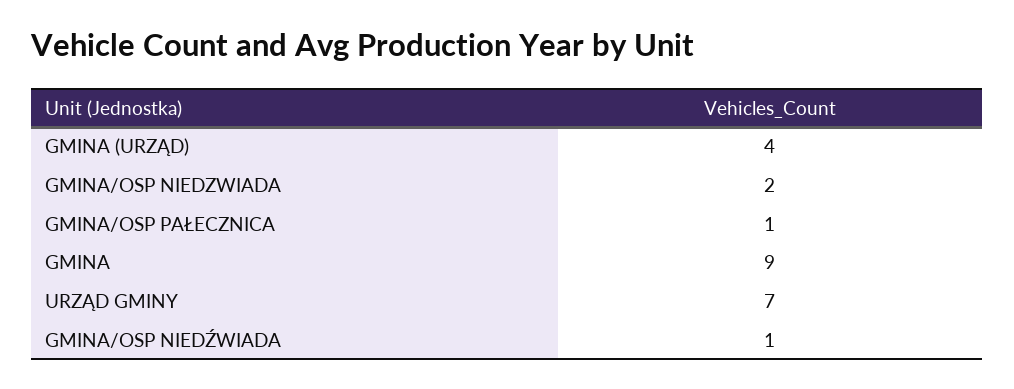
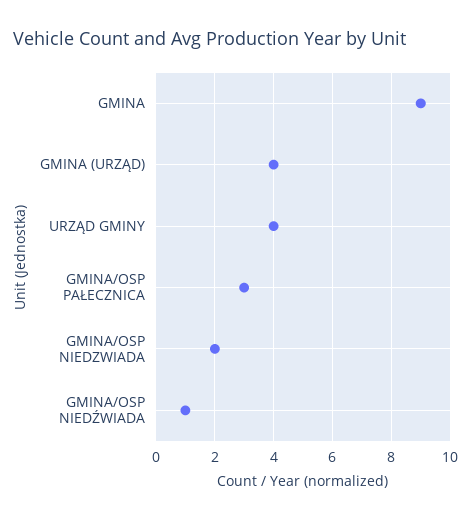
  {
    "GMINA (URZĄD)": 4,
    "GMINA/OSP NIEDZWIADA": 2,
-   "GMINA/OSP PAŁECZNICA": 1,
+   "GMINA/OSP PAŁECZNICA": 3,
    "GMINA": 9,
-   "URZĄD GMINY": 7,
+   "URZĄD GMINY": 4,
    "GMINA/OSP NIEDŹWIADA": 1
  }

